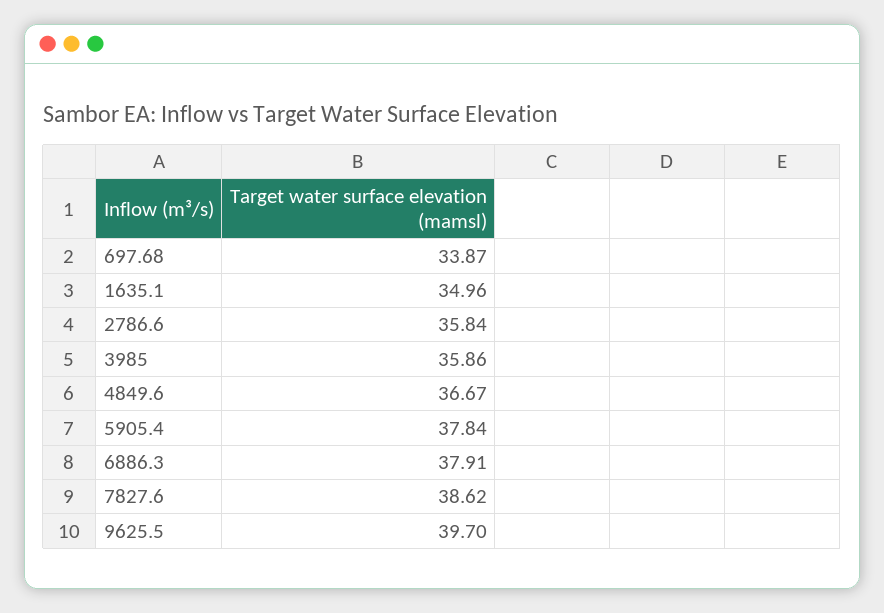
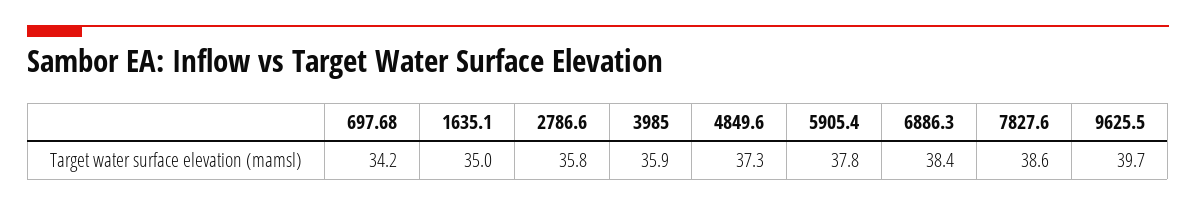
  {
-   "697.68": 33.87,
+   "697.68": 34.2,
    "1635.1": 34.96,
    "2786.6": 35.84,
    "3985": 35.86,
-   "4849.6": 36.67,
+   "4849.6": 37.3,
    "5905.4": 37.84,
-   "6886.3": 37.91,
+   "6886.3": 38.4,
    "7827.6": 38.62,
    "9625.5": 39.7
  }

